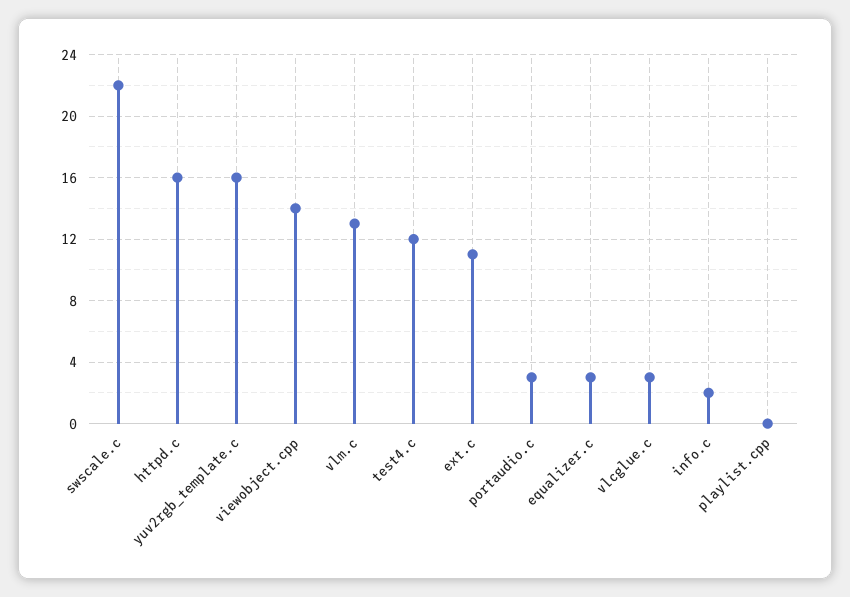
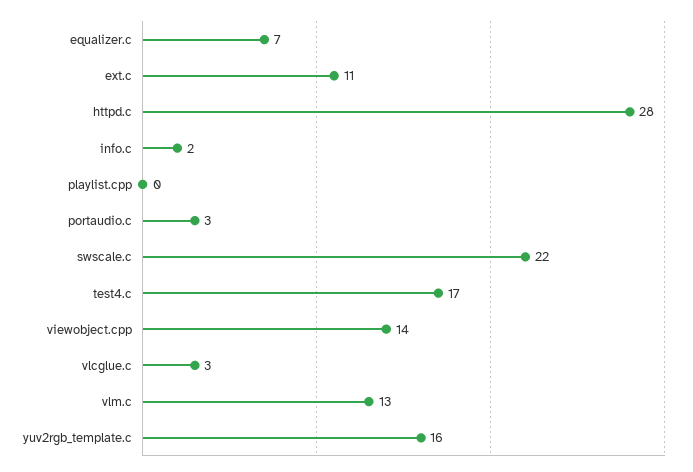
  {
    "swscale.c": 22,
-   "httpd.c": 16,
+   "httpd.c": 28,
    "yuv2rgb_template.c": 16,
    "viewobject.cpp": 14,
    "vlm.c": 13,
-   "test4.c": 12,
+   "test4.c": 17,
    "ext.c": 11,
    "portaudio.c": 3,
-   "equalizer.c": 3,
+   "equalizer.c": 7,
    "vlcglue.c": 3,
    "info.c": 2,
    "playlist.cpp": 0
  }

